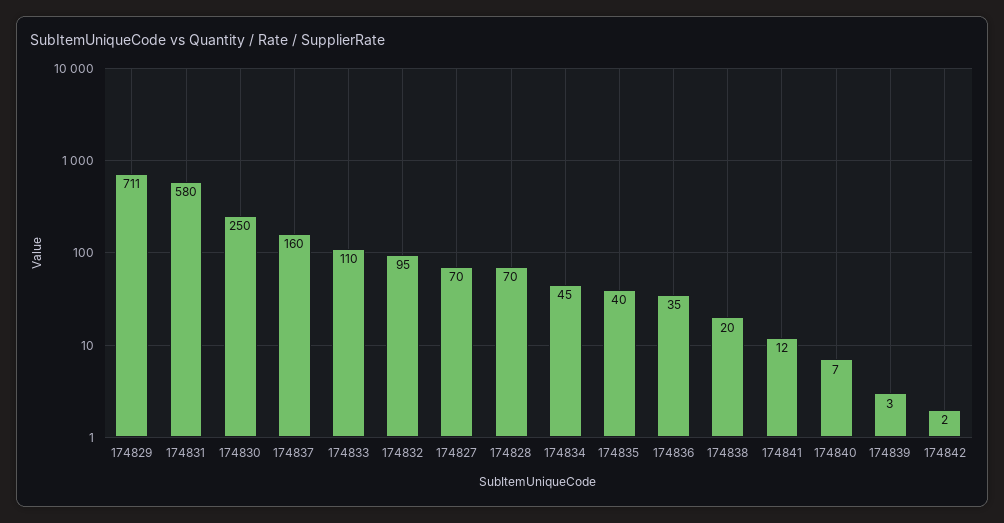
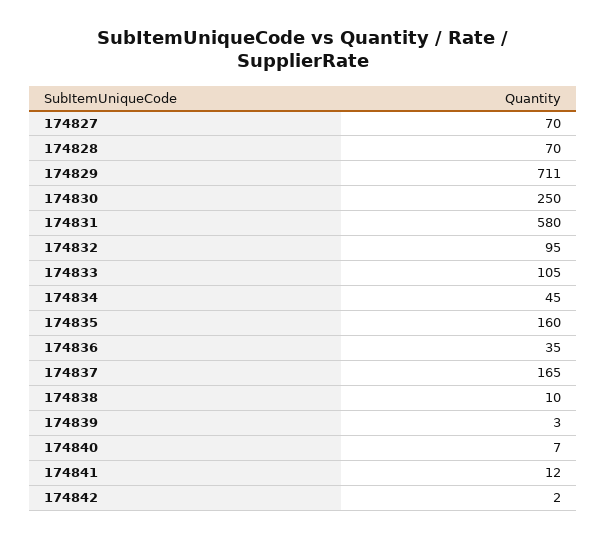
  {
    "174829": 711,
    "174831": 580,
    "174830": 250,
-   "174837": 160,
+   "174837": 165,
-   "174833": 110,
+   "174833": 105,
    "174832": 95,
    "174827": 70,
    "174828": 70,
    "174834": 45,
-   "174835": 40,
+   "174835": 160,
    "174836": 35,
-   "174838": 20,
+   "174838": 10,
    "174841": 12,
    "174840": 7,
    "174839": 3,
    "174842": 2
  }

